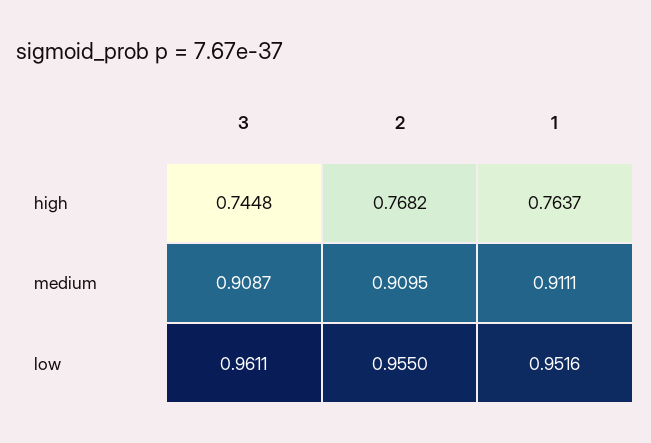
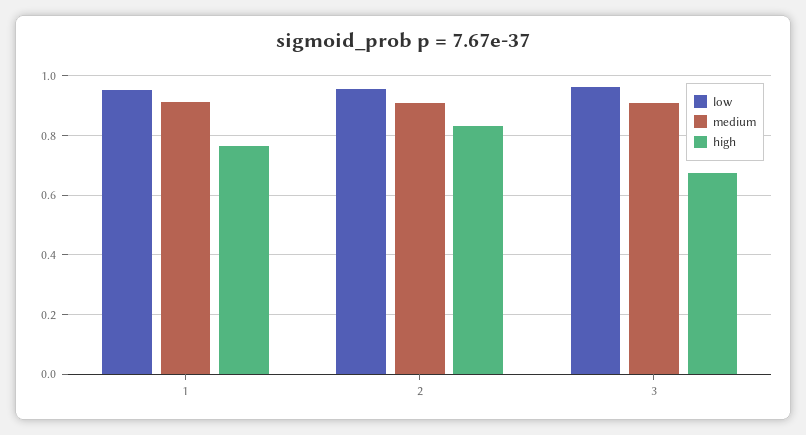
  {
    "high": {
-     "3": 0.7448,
+     "3": 0.675,
-     "2": 0.7682,
+     "2": 0.825,
      "1": 0.7637
    },
    "medium": {
      "3": 0.9087,
      "2": 0.9095,
      "1": 0.9111
    },
    "low": {
      "3": 0.9611,
      "2": 0.955,
      "1": 0.9516
    }
  }

